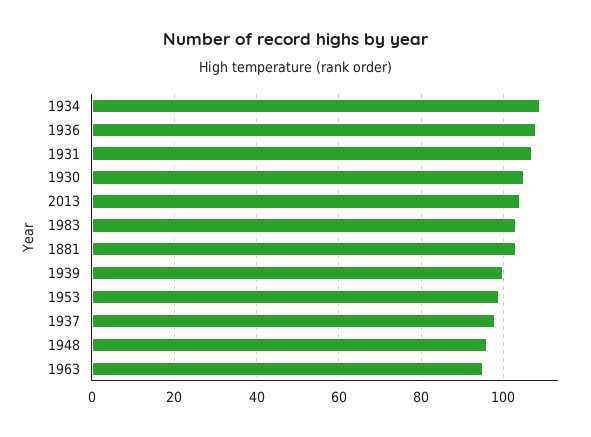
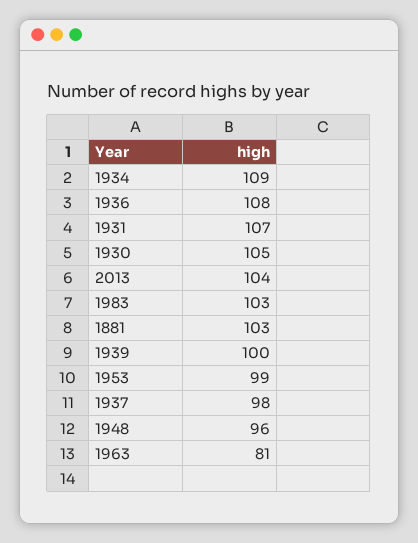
  {
    "1934": 109,
    "1936": 108,
    "1931": 107,
    "1930": 105,
    "2013": 104,
    "1983": 103,
    "1881": 103,
    "1939": 100,
    "1953": 99,
    "1937": 98,
    "1948": 96,
-   "1963": 95
+   "1963": 81
  }

